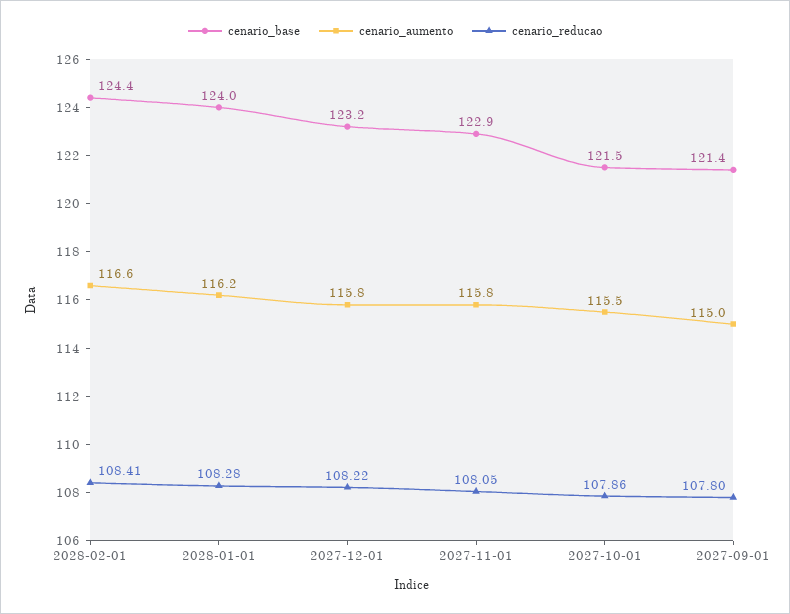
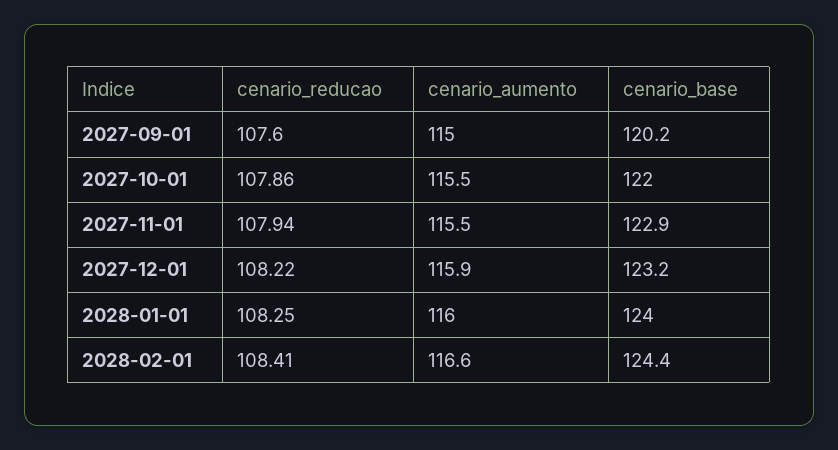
  {
    "cenario_base": {
      "2028-02-01": 124.4,
      "2028-01-01": 124,
      "2027-12-01": 123.2,
      "2027-11-01": 122.9,
-     "2027-10-01": 121.5,
+     "2027-10-01": 122,
-     "2027-09-01": 121.4
+     "2027-09-01": 120.2
    },
    "cenario_aumento": {
      "2028-02-01": 116.6,
-     "2028-01-01": 116.2,
+     "2028-01-01": 116,
-     "2027-12-01": 115.8,
+     "2027-12-01": 115.9,
-     "2027-11-01": 115.8,
+     "2027-11-01": 115.5,
      "2027-10-01": 115.5,
      "2027-09-01": 115
    },
    "cenario_reducao": {
      "2028-02-01": 108.41,
-     "2028-01-01": 108.28,
+     "2028-01-01": 108.25,
      "2027-12-01": 108.22,
-     "2027-11-01": 108.05,
+     "2027-11-01": 107.94,
      "2027-10-01": 107.86,
-     "2027-09-01": 107.8
+     "2027-09-01": 107.6
    }
  }

